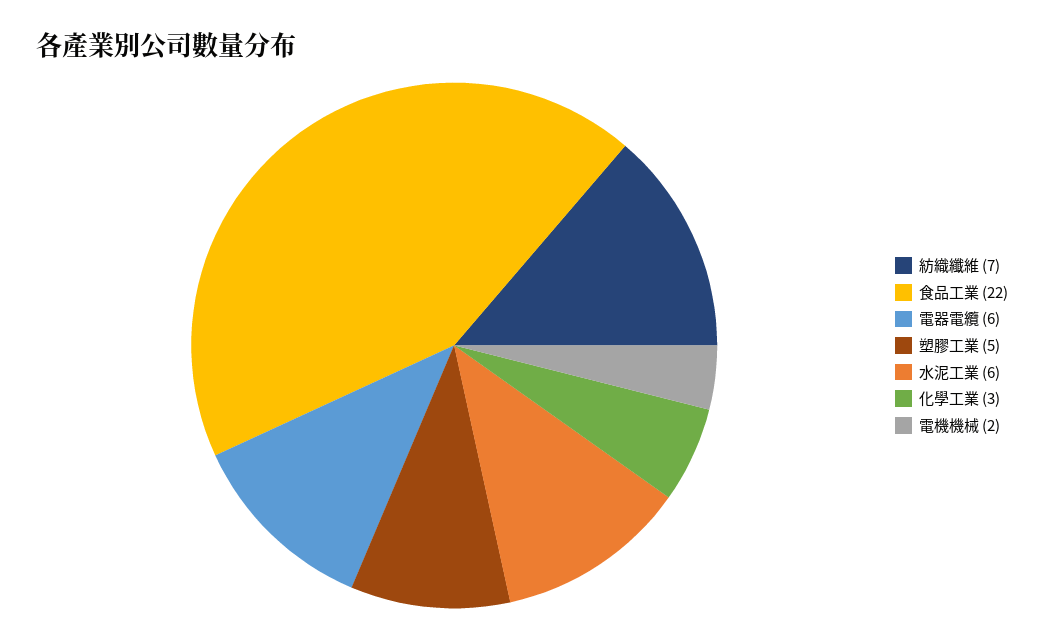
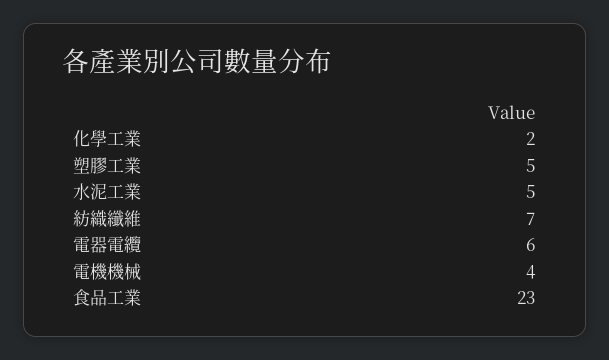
  {
    "紡織纖維": 7,
-   "食品工業": 22,
+   "食品工業": 23,
    "電器電纜": 6,
    "塑膠工業": 5,
-   "水泥工業": 6,
+   "水泥工業": 5,
-   "化學工業": 3,
+   "化學工業": 2,
-   "電機機械": 2
+   "電機機械": 4
  }

